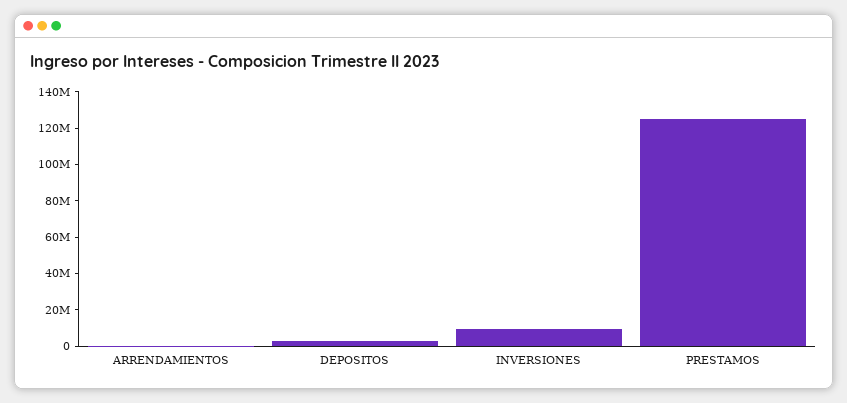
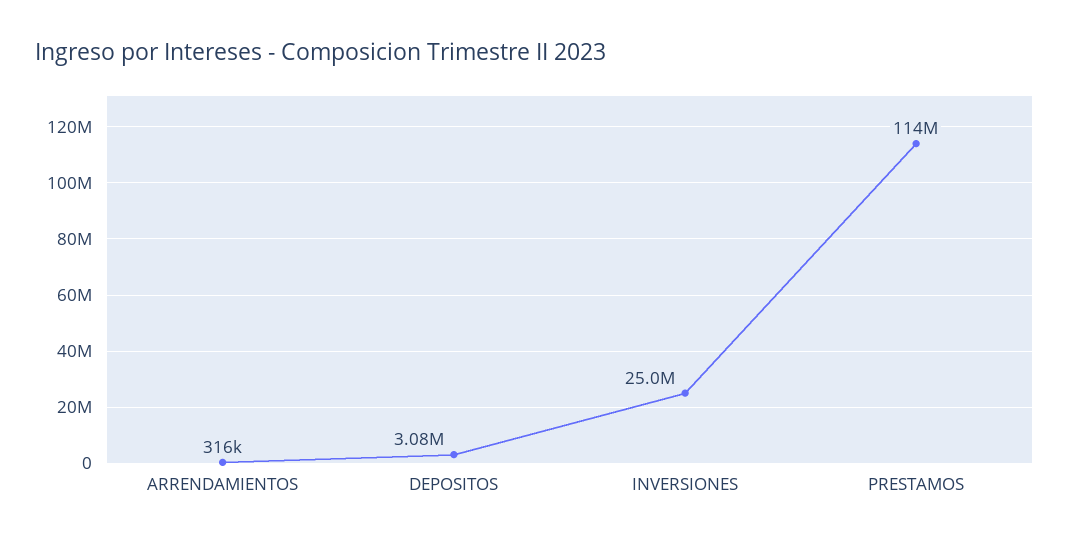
  {
    "ARRENDAMIENTOS": 316000,
    "DEPOSITOS": 3080000,
-   "INVERSIONES": 10000000,
+   "INVERSIONES": 25000000,
-   "PRESTAMOS": 125000000
+   "PRESTAMOS": 114000000
  }

